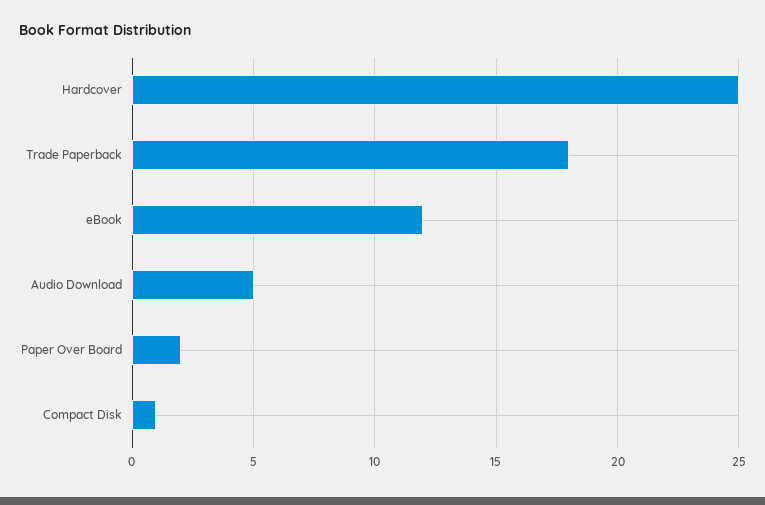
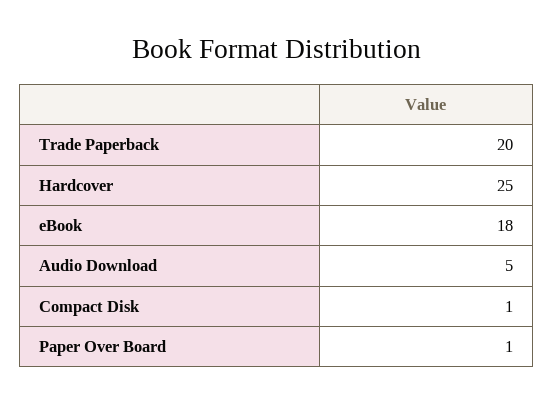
  {
    "Hardcover": 25,
-   "Trade Paperback": 18,
+   "Trade Paperback": 20,
-   "eBook": 12,
+   "eBook": 18,
    "Audio Download": 5,
-   "Paper Over Board": 2,
+   "Paper Over Board": 1,
    "Compact Disk": 1
  }

